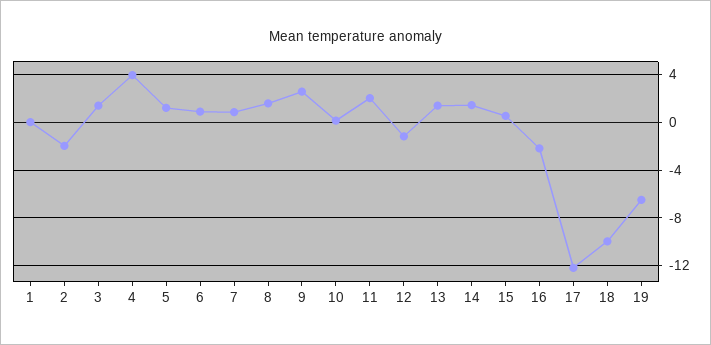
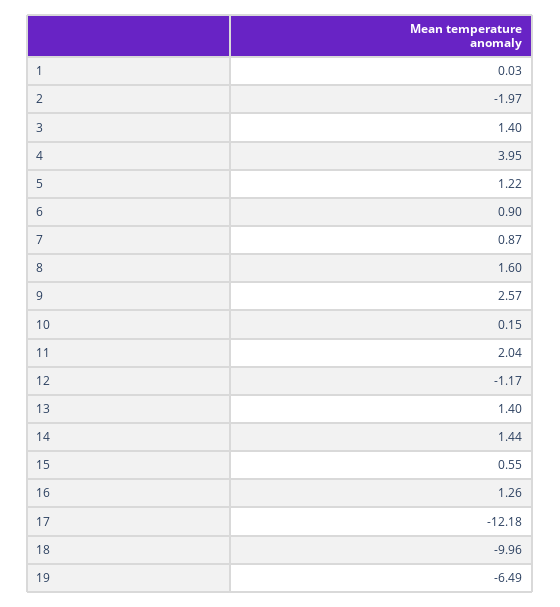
  {
    "1": 0.03,
    "2": -1.97,
    "3": 1.4,
    "4": 3.95,
    "5": 1.22,
    "6": 0.9,
    "7": 0.87,
    "8": 1.6,
    "9": 2.57,
    "10": 0.15,
    "11": 2.04,
    "12": -1.17,
    "13": 1.4,
    "14": 1.44,
    "15": 0.55,
-   "16": -2,
+   "16": 1.26,
    "17": -12.18,
    "18": -9.96,
    "19": -6.49
  }

